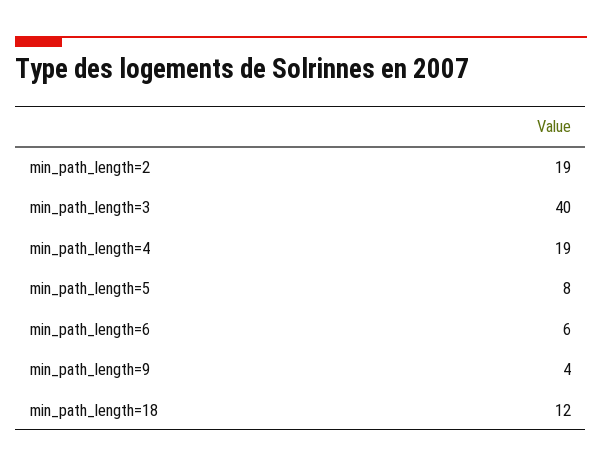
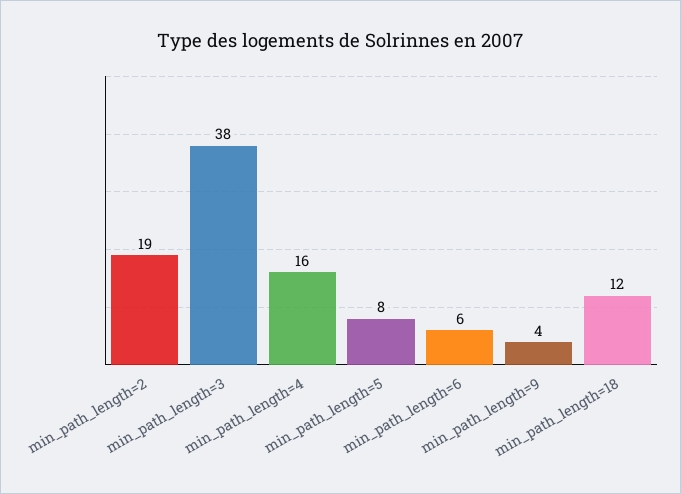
  {
    "min_path_length=2": 19,
-   "min_path_length=3": 40,
+   "min_path_length=3": 38,
-   "min_path_length=4": 19,
+   "min_path_length=4": 16,
    "min_path_length=5": 8,
    "min_path_length=6": 6,
    "min_path_length=9": 4,
    "min_path_length=18": 12
  }

